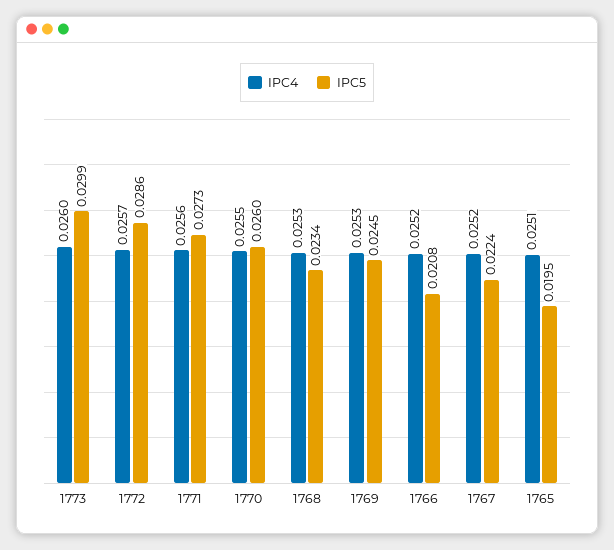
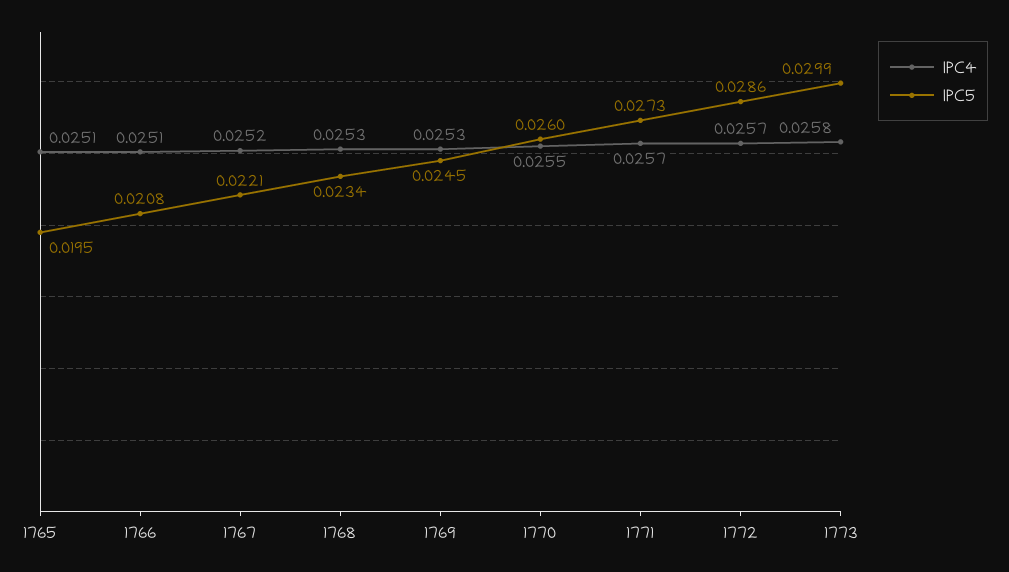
  {
    "IPC4": {
-     "1773": 0.026,
+     "1773": 0.0258,
      "1772": 0.0257,
-     "1771": 0.0256,
+     "1771": 0.0257,
      "1770": 0.0255,
      "1768": 0.0253,
      "1769": 0.0253,
-     "1766": 0.0252,
+     "1766": 0.0251,
      "1767": 0.0252,
      "1765": 0.0251
    },
    "IPC5": {
      "1773": 0.0299,
      "1772": 0.0286,
      "1771": 0.0273,
      "1770": 0.026,
      "1768": 0.0234,
      "1769": 0.0245,
      "1766": 0.0208,
-     "1767": 0.0224,
+     "1767": 0.0221,
      "1765": 0.0195
    }
  }

